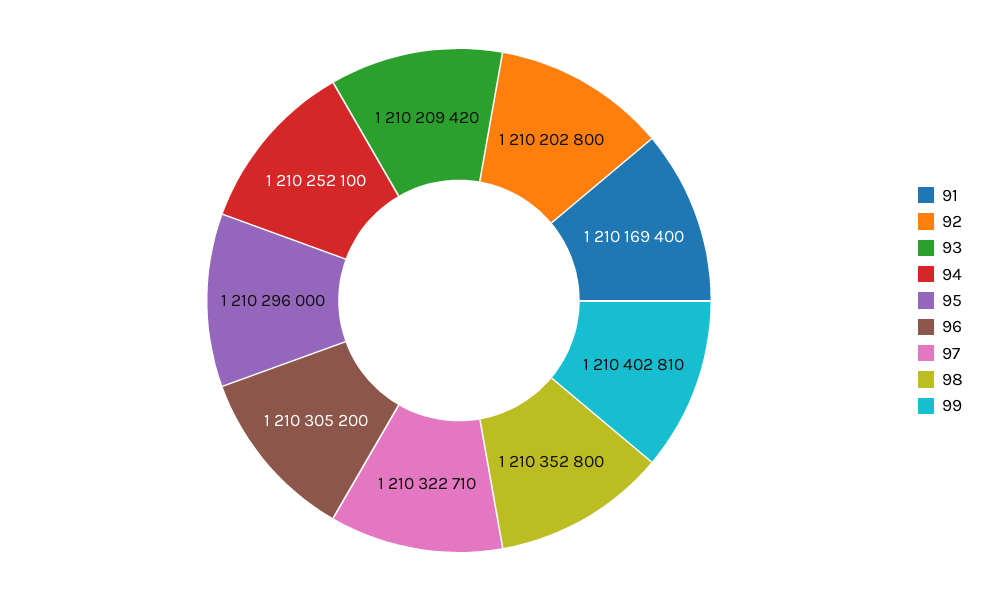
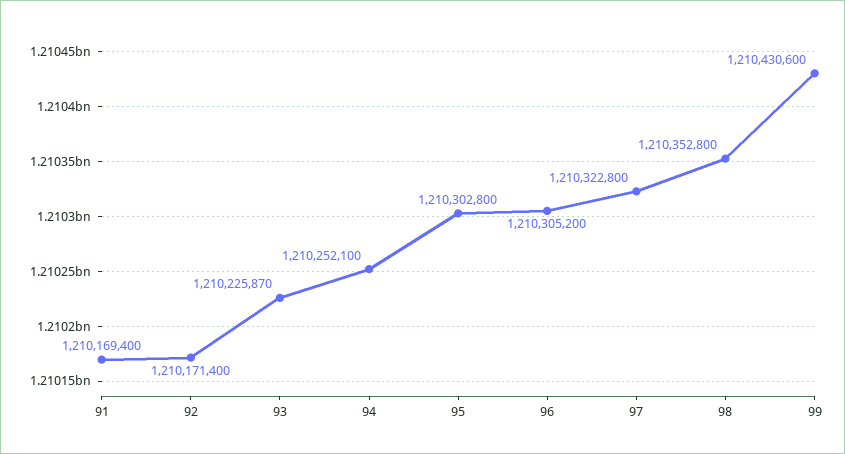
  {
    "91": 1210169400,
-   "92": 1210202800,
+   "92": 1210171400,
-   "93": 1210209420,
+   "93": 1210225870,
    "94": 1210252100,
-   "95": 1210296000,
+   "95": 1210302800,
    "96": 1210305200,
-   "97": 1210322710,
+   "97": 1210322800,
    "98": 1210352800,
-   "99": 1210402810
+   "99": 1210430600
  }

